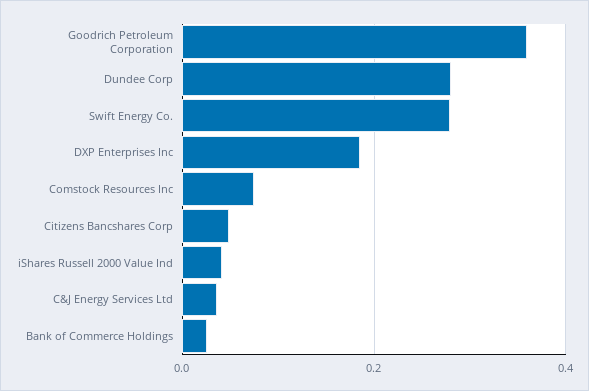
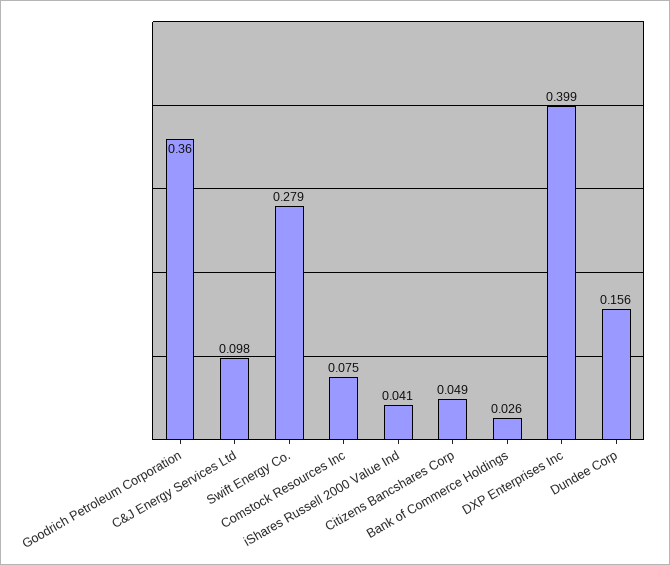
  {
    "Goodrich Petroleum Corporation": 0.36,
-   "Dundee Corp": 0.28,
+   "Dundee Corp": 0.156,
    "Swift Energy Co.": 0.279,
-   "DXP Enterprises Inc": 0.18,
+   "DXP Enterprises Inc": 0.399,
    "Comstock Resources Inc": 0.075,
    "Citizens Bancshares Corp": 0.049,
    "iShares Russell 2000 Value Ind": 0.041,
-   "C&J Energy Services Ltd": 0.04,
+   "C&J Energy Services Ltd": 0.098,
    "Bank of Commerce Holdings": 0.026
  }

